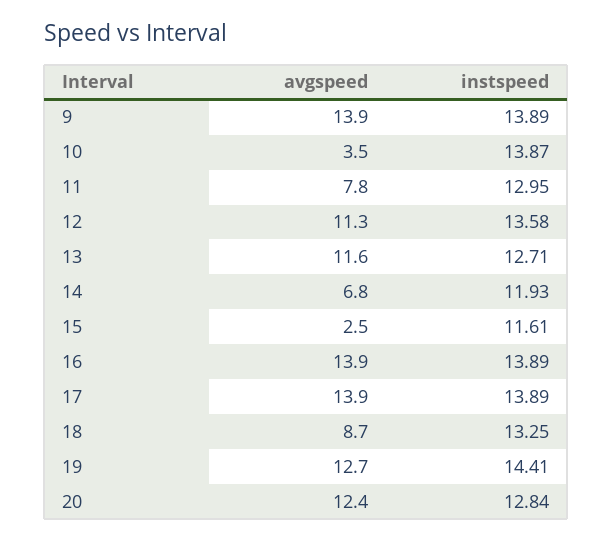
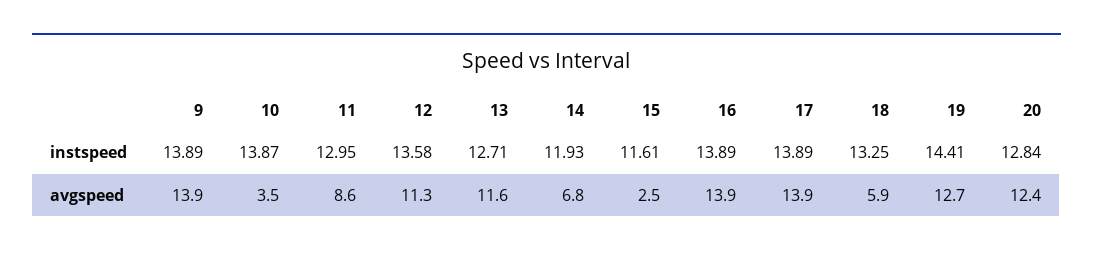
  {
    "avgspeed": {
      "9": 13.9,
      "10": 3.5,
-     "11": 7.8,
+     "11": 8.6,
      "12": 11.3,
      "13": 11.6,
      "14": 6.8,
      "15": 2.5,
      "16": 13.9,
      "17": 13.9,
-     "18": 8.7,
+     "18": 5.9,
      "19": 12.7,
      "20": 12.4
    },
    "instspeed": {
      "9": 13.89,
      "10": 13.87,
      "11": 12.95,
      "12": 13.58,
      "13": 12.71,
      "14": 11.93,
      "15": 11.61,
      "16": 13.89,
      "17": 13.89,
      "18": 13.25,
      "19": 14.41,
      "20": 12.84
    }
  }

